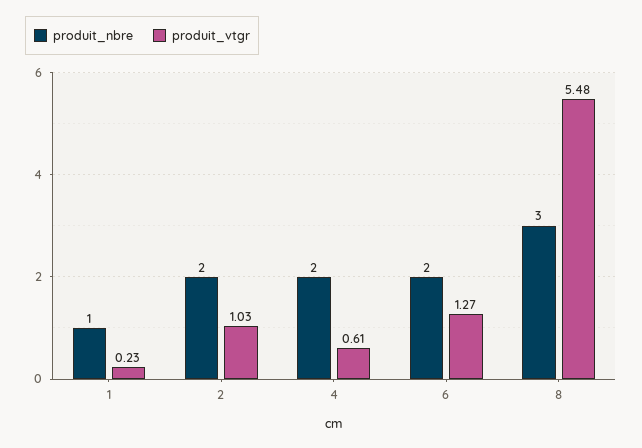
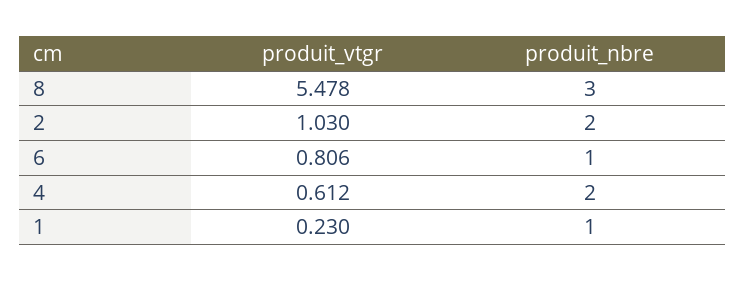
  {
    "produit_nbre": {
      "1": 1,
      "2": 2,
      "4": 2,
-     "6": 2,
+     "6": 1,
      "8": 3
    },
    "produit_vtgr": {
      "1": 0.23,
      "2": 1.03,
      "4": 0.612,
-     "6": 1.27,
+     "6": 0.806,
      "8": 5.478
    }
  }

